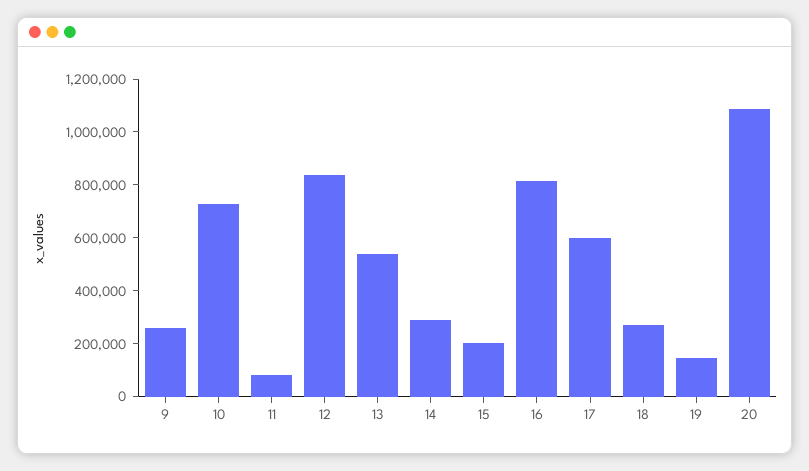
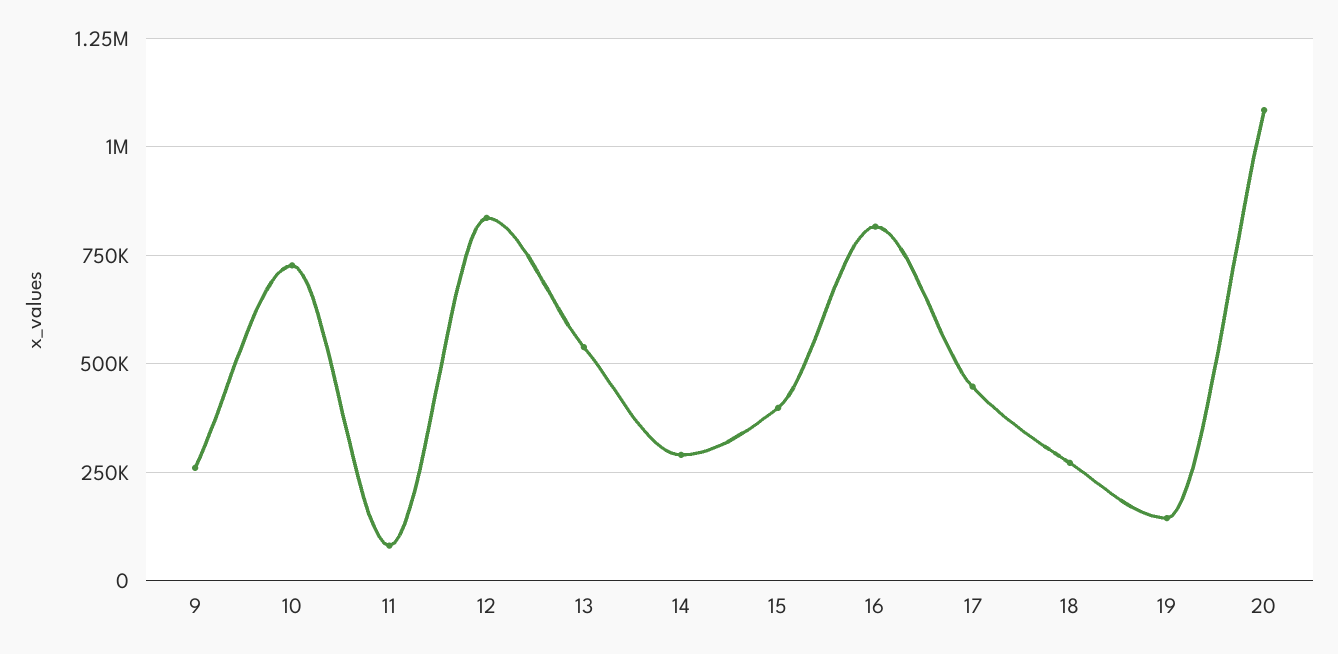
  {
    "9": 250000,
    "10": 725000,
    "11": 75000,
    "12": 825000,
    "13": 550000,
    "14": 300000,
-   "15": 200000,
+   "15": 400000,
    "16": 825000,
-   "17": 600000,
+   "17": 450000,
    "18": 275000,
    "19": 150000,
    "20": 1075000
  }

